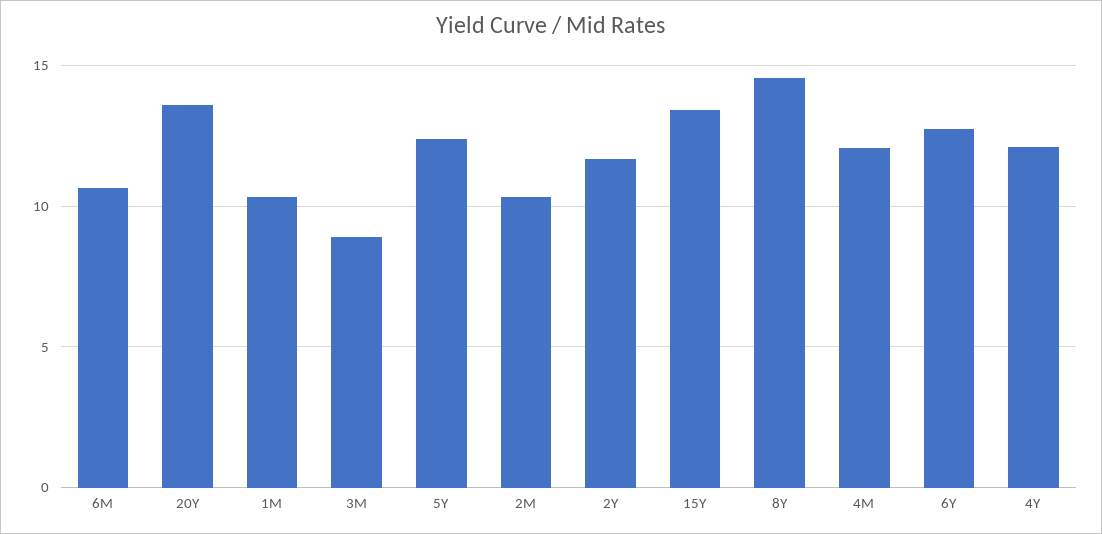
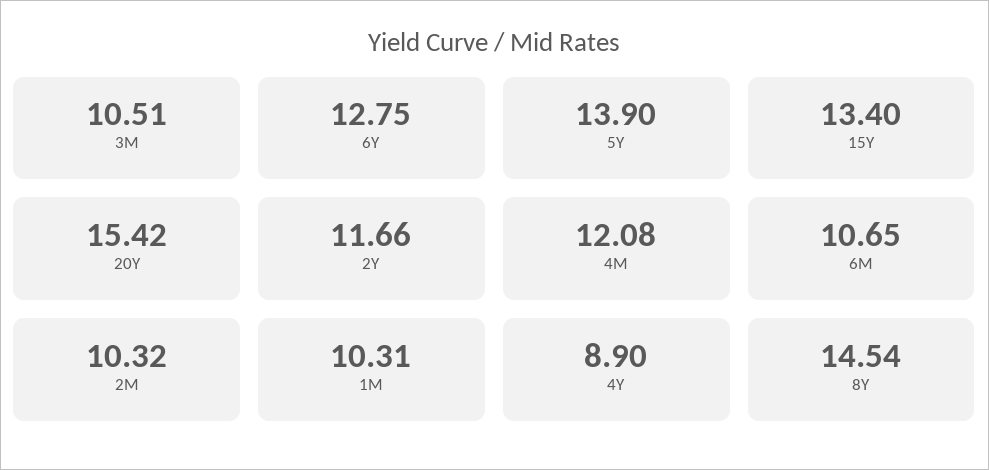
  {
    "6M": 10.65,
-   "20Y": 13.5,
+   "20Y": 15.42,
    "1M": 10.31,
-   "3M": 9,
+   "3M": 10.51,
-   "5Y": 12.5,
+   "5Y": 13.9,
    "2M": 10.32,
    "2Y": 11.66,
    "15Y": 13.4,
    "8Y": 14.54,
    "4M": 12.08,
    "6Y": 12.75,
-   "4Y": 12
+   "4Y": 8.9
  }

